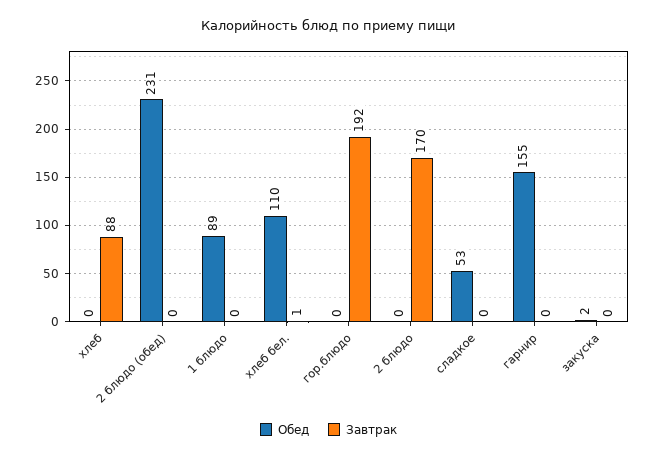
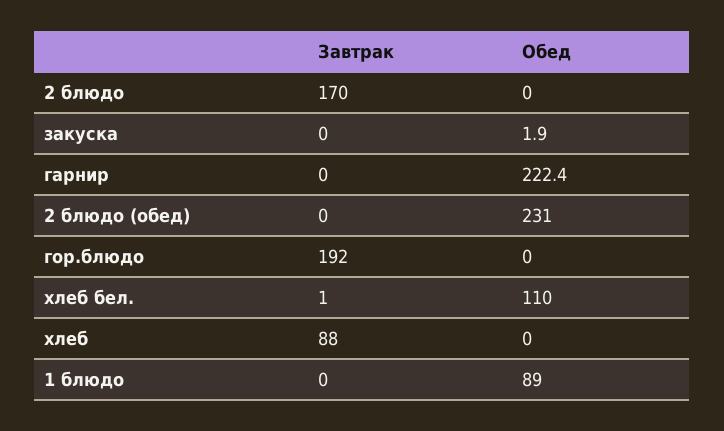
  {
    "Обед": {
      "хлеб": 0,
      "2 блюдо (обед)": 231,
      "1 блюдо": 89,
      "хлеб бел.": 110,
      "гор.блюдо": 0,
      "2 блюдо": 0,
-     "сладкое": 53,
-     "гарнир": 155,
+     "гарнир": 222.4,
      "закуска": 1.9
    },
    "Завтрак": {
      "хлеб": 88,
      "2 блюдо (обед)": 0,
      "1 блюдо": 0,
      "хлеб бел.": 1,
      "гор.блюдо": 192,
      "2 блюдо": 170,
-     "сладкое": 0,
      "гарнир": 0,
      "закуска": 0
    }
  }

